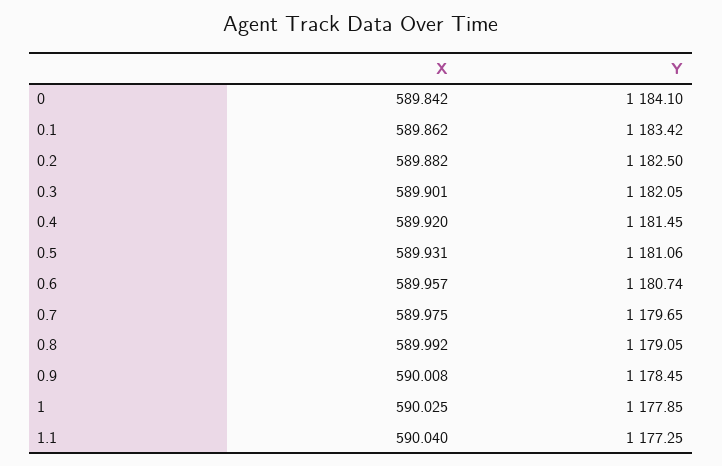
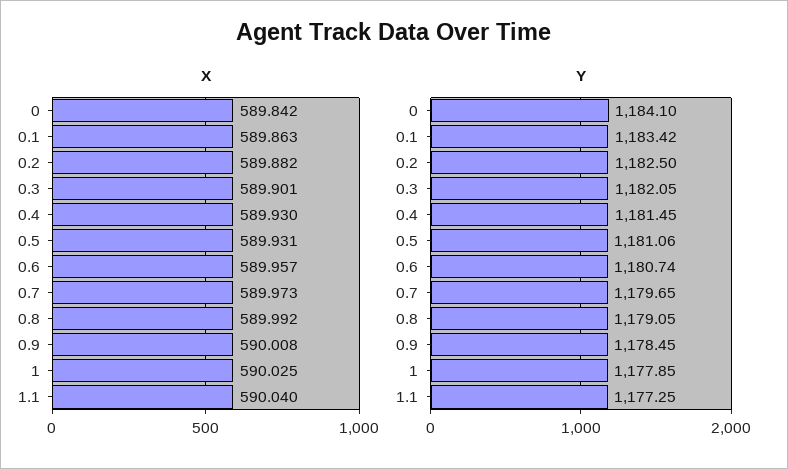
  {
    "X": {
      "0": 589.842,
-     "0.1": 589.862,
+     "0.1": 589.863,
      "0.2": 589.882,
      "0.3": 589.901,
-     "0.4": 589.92,
+     "0.4": 589.93,
      "0.5": 589.931,
      "0.6": 589.957,
-     "0.7": 589.975,
+     "0.7": 589.973,
      "0.8": 589.992,
      "0.9": 590.008,
      "1": 590.025,
      "1.1": 590.04
    },
    "Y": {
      "0": 1184.1,
      "0.1": 1183.42,
      "0.2": 1182.5,
      "0.3": 1182.05,
      "0.4": 1181.45,
      "0.5": 1181.06,
      "0.6": 1180.74,
      "0.7": 1179.65,
      "0.8": 1179.05,
      "0.9": 1178.45,
      "1": 1177.85,
      "1.1": 1177.25
    }
  }

